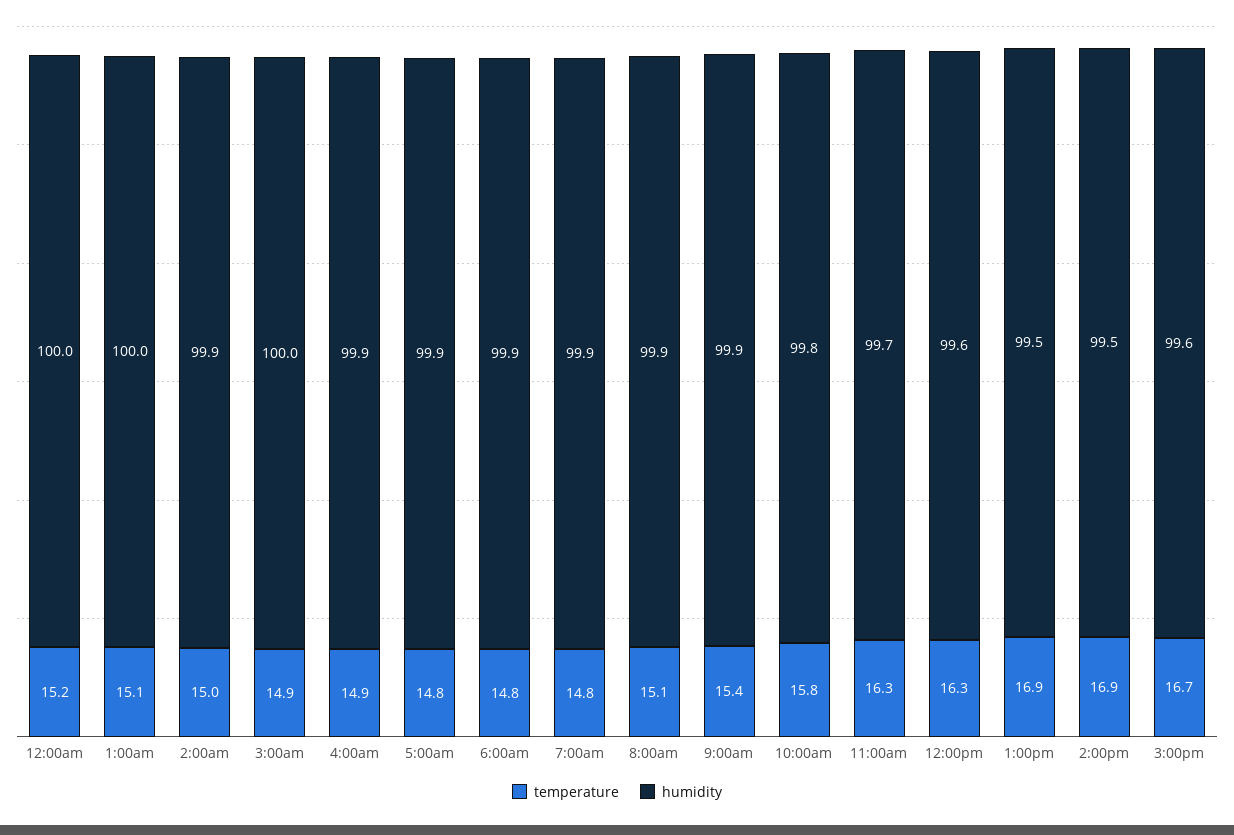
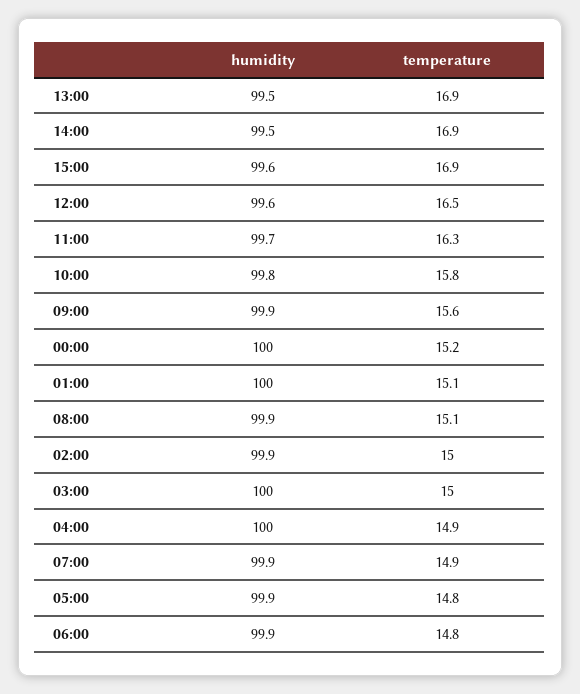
  {
    "temperature": {
      "12:00am": 15.2,
      "1:00am": 15.1,
      "2:00am": 15,
-     "3:00am": 14.9,
+     "3:00am": 15,
      "4:00am": 14.9,
      "5:00am": 14.8,
      "6:00am": 14.8,
-     "7:00am": 14.8,
+     "7:00am": 14.9,
      "8:00am": 15.1,
-     "9:00am": 15.4,
+     "9:00am": 15.6,
      "10:00am": 15.8,
      "11:00am": 16.3,
-     "12:00pm": 16.3,
+     "12:00pm": 16.5,
      "1:00pm": 16.9,
      "2:00pm": 16.9,
-     "3:00pm": 16.7
+     "3:00pm": 16.9
    },
    "humidity": {
      "12:00am": 100,
      "1:00am": 100,
      "2:00am": 99.9,
      "3:00am": 100,
-     "4:00am": 99.9,
+     "4:00am": 100,
      "5:00am": 99.9,
      "6:00am": 99.9,
      "7:00am": 99.9,
      "8:00am": 99.9,
      "9:00am": 99.9,
      "10:00am": 99.8,
      "11:00am": 99.7,
      "12:00pm": 99.6,
      "1:00pm": 99.5,
      "2:00pm": 99.5,
      "3:00pm": 99.6
    }
  }

